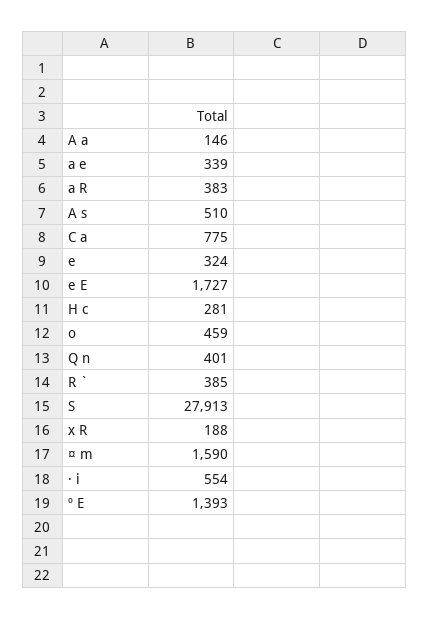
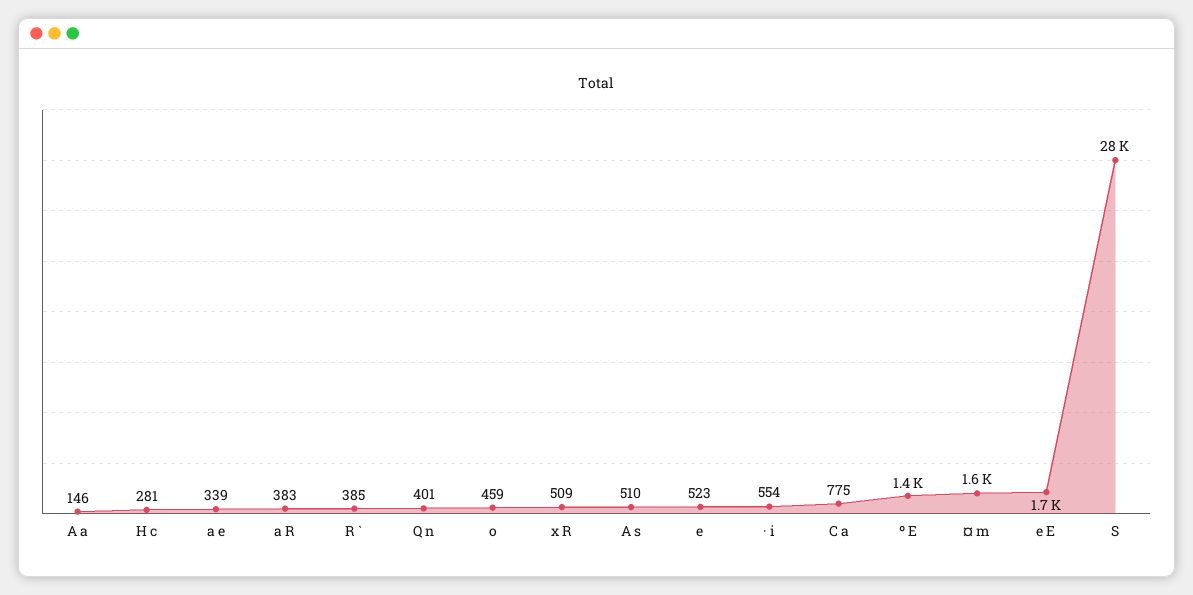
  {
    "A a": 146,
    "a e": 339,
    "a R": 383,
    "A s": 510,
    "C a": 775,
-   "e": 324,
+   "e": 523,
    "e E": 1727,
    "H c": 281,
    "o": 459,
    "Q n": 401,
    "R `": 385,
    "S": 27913,
-   "x R": 188,
+   "x R": 509,
    "¤ m": 1590,
    "· i": 554,
    "º E": 1393
  }

